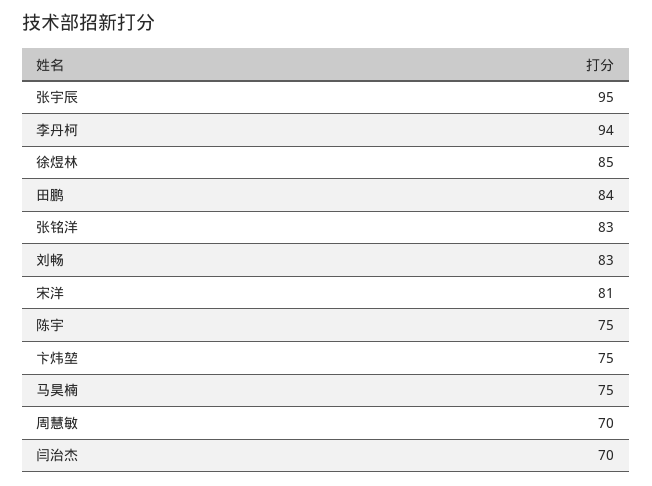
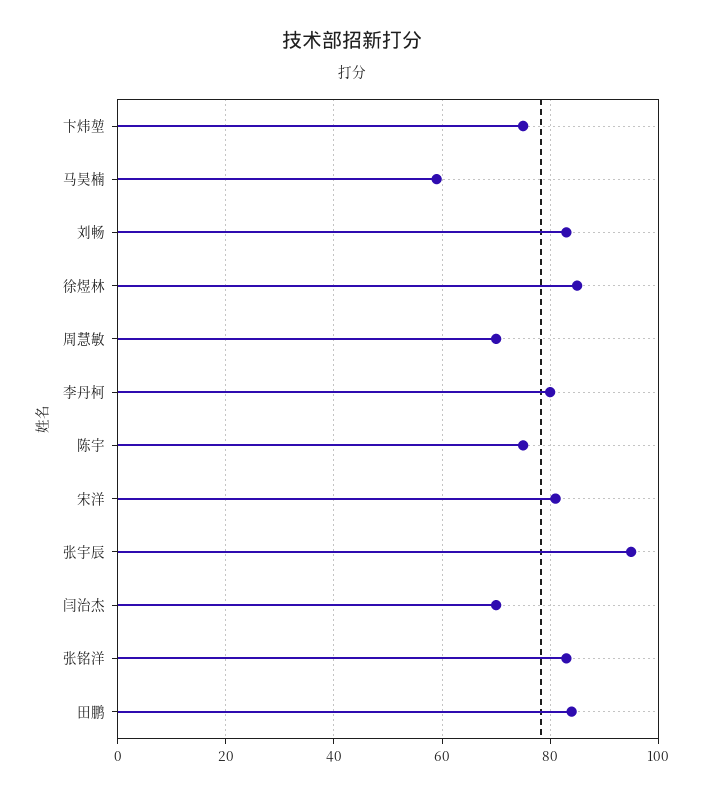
  {
    "张宇辰": 95,
-   "李丹柯": 94,
+   "李丹柯": 80,
    "徐煜林": 85,
    "田鹏": 84,
    "张铭洋": 83,
    "刘畅": 83,
    "宋洋": 81,
    "陈宇": 75,
    "卞炜堃": 75,
-   "马昊楠": 75,
+   "马昊楠": 60,
    "周慧敏": 70,
    "闫治杰": 70
  }

